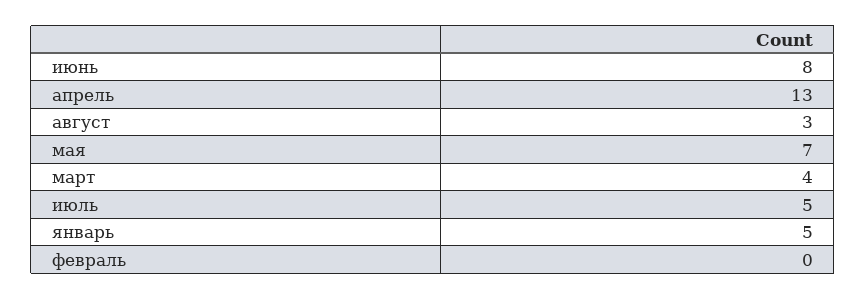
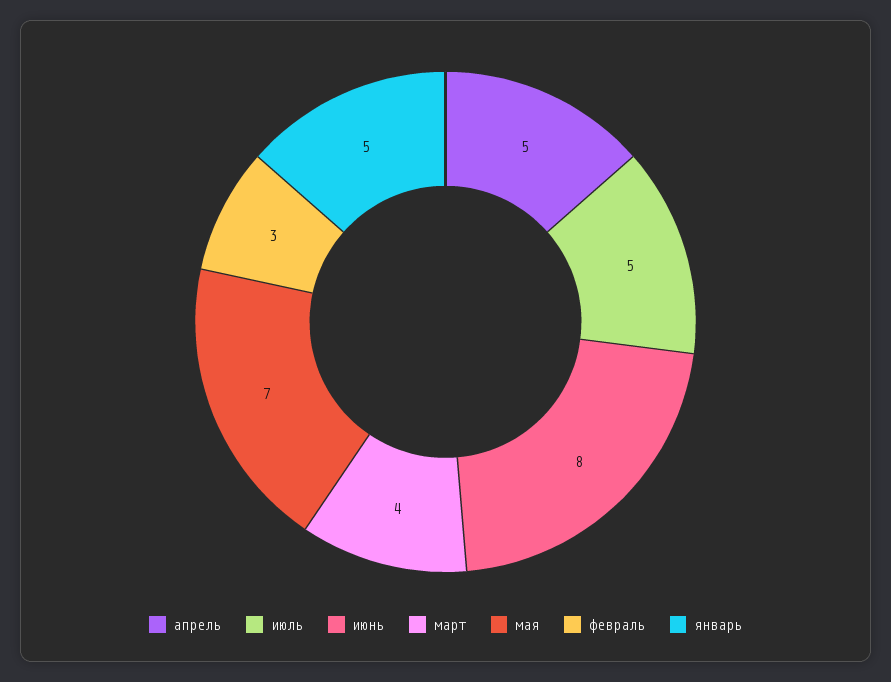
  {
    "июнь": 8,
-   "апрель": 13,
+   "апрель": 5,
-   "август": 3,
    "мая": 7,
    "март": 4,
    "июль": 5,
    "январь": 5,
-   "февраль": 0
+   "февраль": 3
  }

